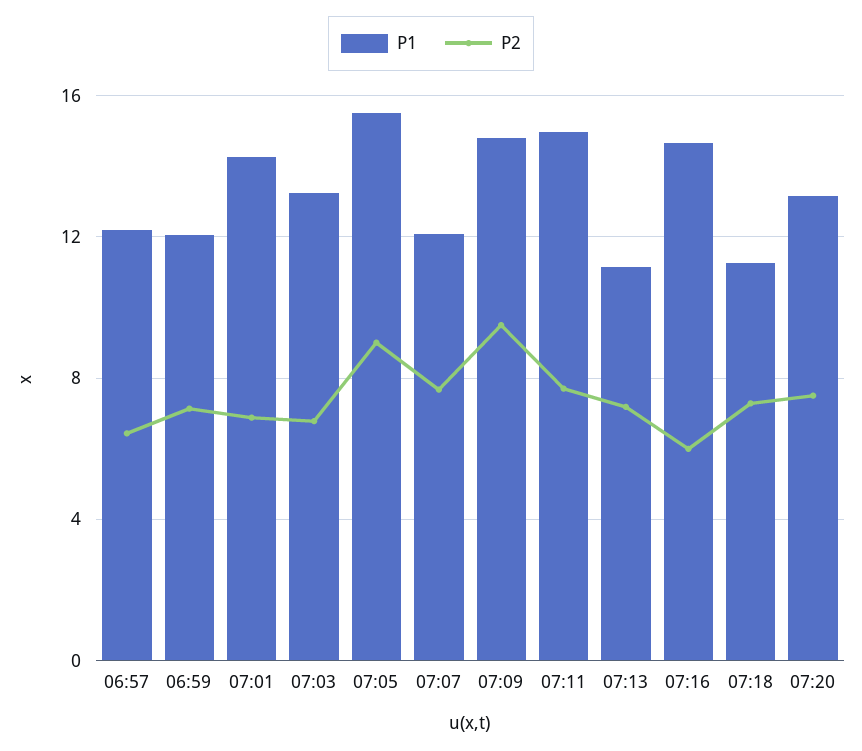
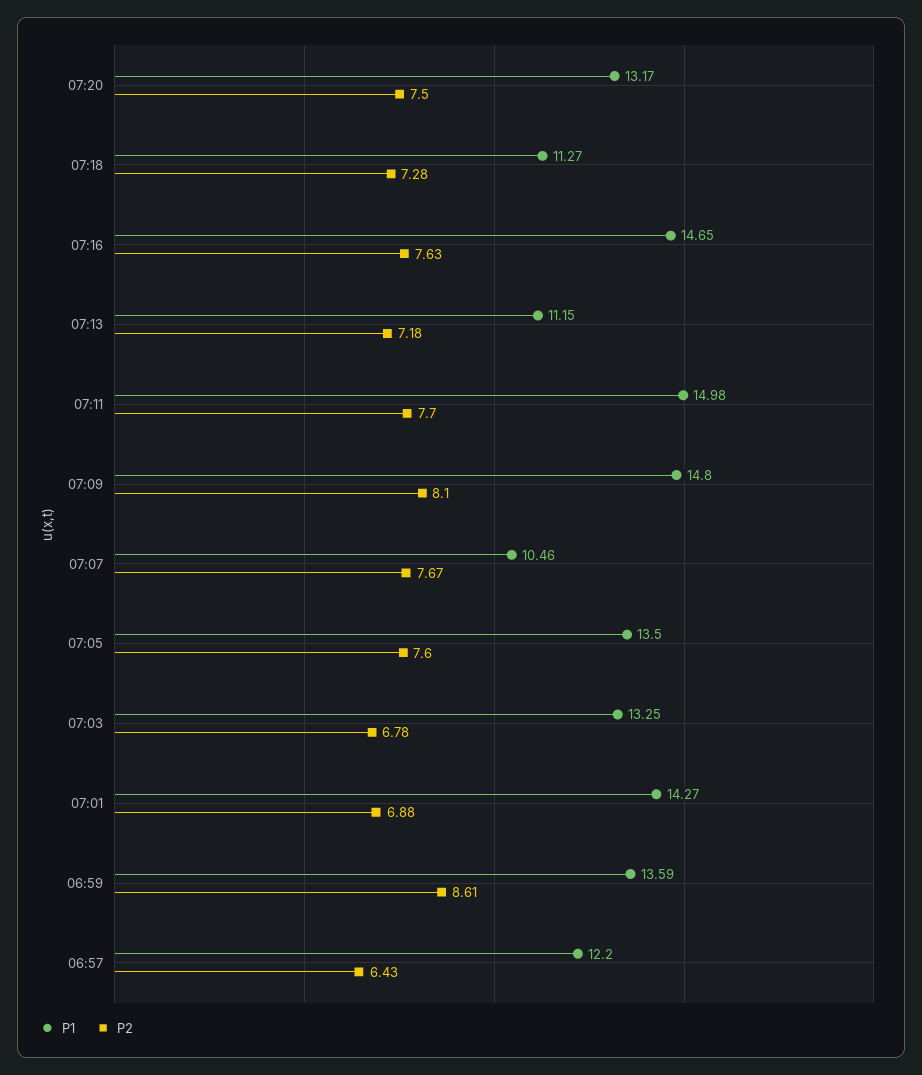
  {
    "P1": {
      "06:57": 12.2,
-     "06:59": 12,
+     "06:59": 13.59,
      "07:01": 14.27,
      "07:03": 13.25,
-     "07:05": 15.5,
+     "07:05": 13.5,
-     "07:07": 12,
+     "07:07": 10.46,
      "07:09": 14.8,
      "07:11": 14.98,
      "07:13": 11.15,
      "07:16": 14.65,
      "07:18": 11.27,
      "07:20": 13.17
    },
    "P2": {
      "06:57": 6.43,
-     "06:59": 7,
+     "06:59": 8.61,
      "07:01": 6.88,
      "07:03": 6.78,
-     "07:05": 9,
+     "07:05": 7.6,
      "07:07": 7.67,
-     "07:09": 9.5,
+     "07:09": 8.1,
      "07:11": 7.7,
      "07:13": 7.18,
-     "07:16": 6,
+     "07:16": 7.63,
      "07:18": 7.28,
      "07:20": 7.5
    }
  }

